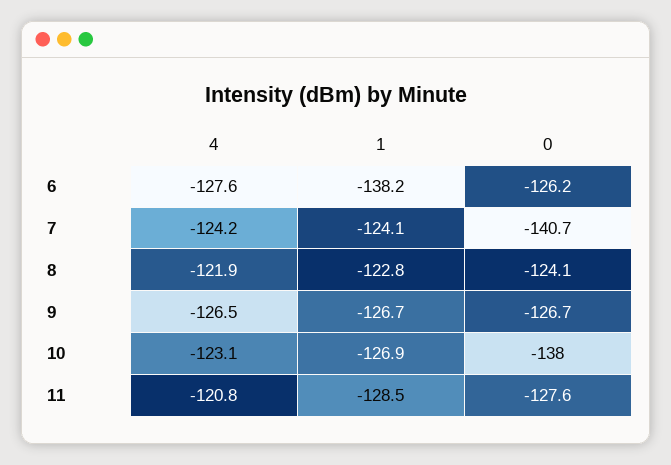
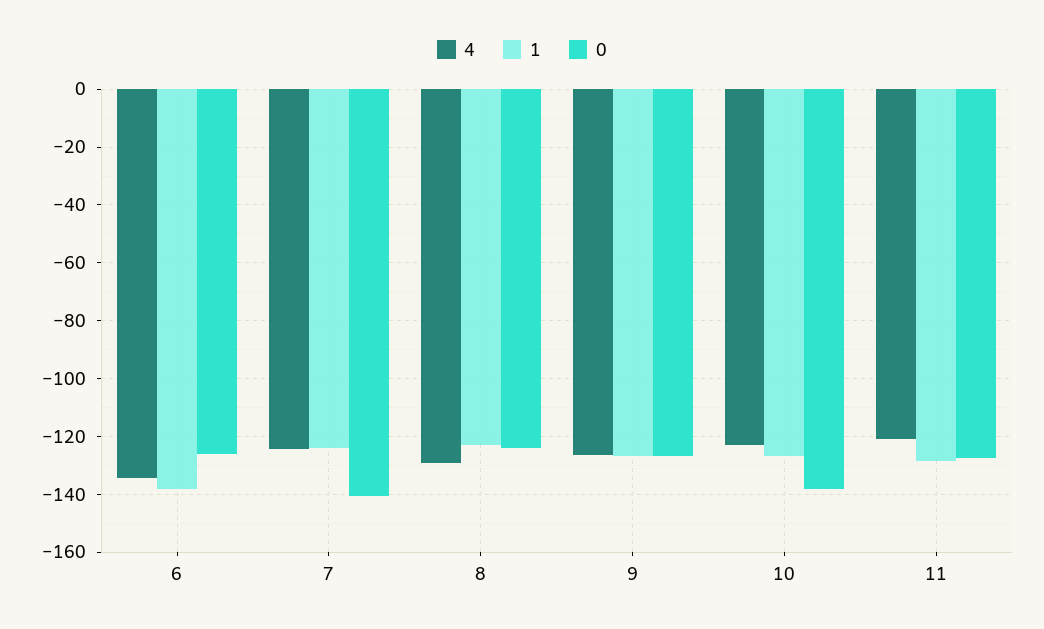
  {
    "4": {
-     "6": -127.6,
+     "6": -135,
      "7": -124.2,
-     "8": -121.9,
+     "8": -130,
      "9": -126.5,
      "10": -123.1,
      "11": -120.8
    },
    "1": {
      "6": -138.2,
      "7": -124.1,
      "8": -122.8,
      "9": -126.7,
      "10": -126.9,
      "11": -128.5
    },
    "0": {
      "6": -126.2,
      "7": -140.7,
      "8": -124.1,
      "9": -126.7,
      "10": -138,
      "11": -127.6
    }
  }

